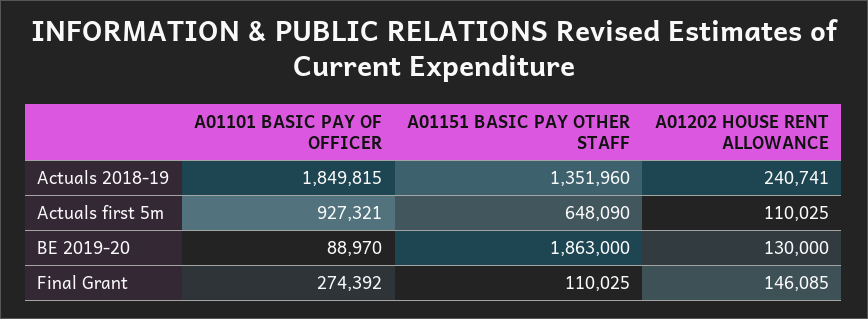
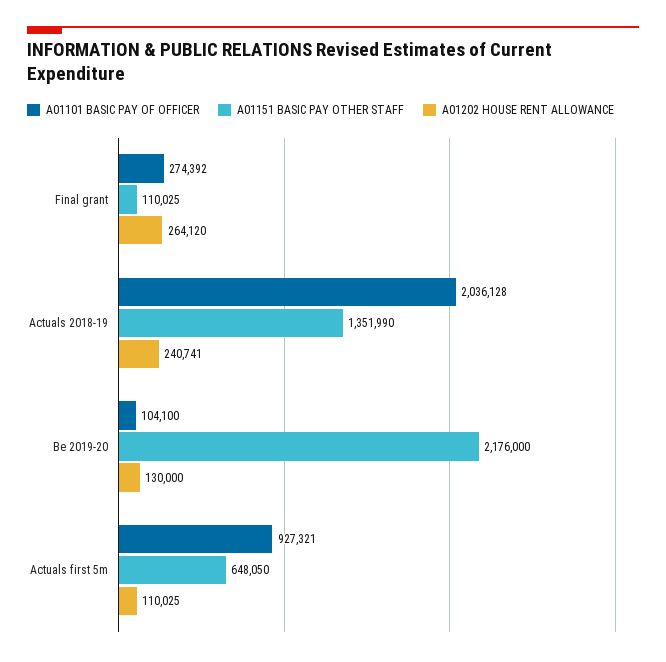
  {
    "A01101 BASIC PAY OF OFFICER": {
-     "Actuals 2018-19": 1849815,
+     "Actuals 2018-19": 2036128,
      "Actuals first 5m": 927321,
-     "BE 2019-20": 88970,
+     "BE 2019-20": 104100,
      "Final Grant": 274392
    },
    "A01151 BASIC PAY OTHER STAFF": {
-     "Actuals 2018-19": 1351960,
+     "Actuals 2018-19": 1351990,
-     "Actuals first 5m": 648090,
+     "Actuals first 5m": 648050,
-     "BE 2019-20": 1863000,
+     "BE 2019-20": 2176000,
      "Final Grant": 110025
    },
    "A01202 HOUSE RENT ALLOWANCE": {
      "Actuals 2018-19": 240741,
      "Actuals first 5m": 110025,
      "BE 2019-20": 130000,
-     "Final Grant": 146085
+     "Final Grant": 264120
    }
  }

